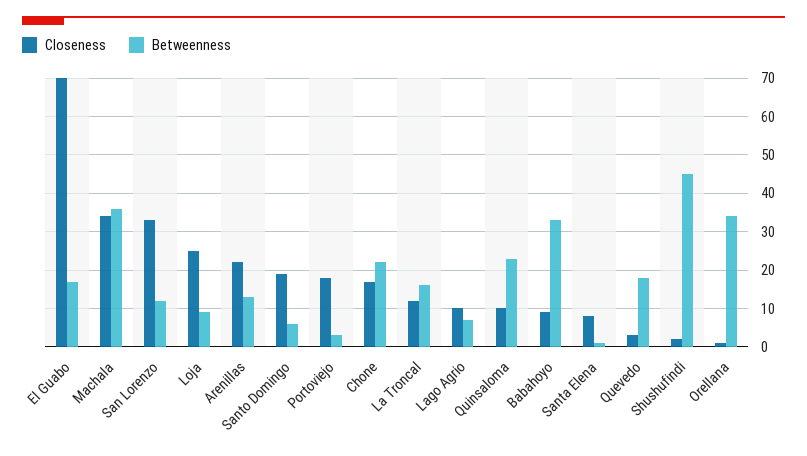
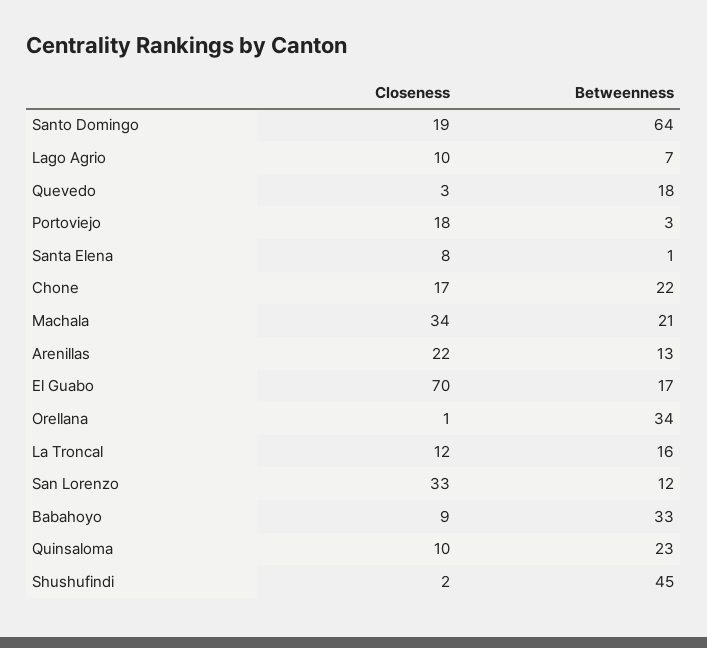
  {
    "Closeness": {
      "El Guabo": 70,
      "Machala": 34,
      "San Lorenzo": 33,
-     "Loja": 25,
      "Arenillas": 22,
      "Santo Domingo": 19,
      "Portoviejo": 18,
      "Chone": 17,
      "La Troncal": 12,
      "Lago Agrio": 10,
      "Quinsaloma": 10,
      "Babahoyo": 9,
      "Santa Elena": 8,
      "Quevedo": 3,
      "Shushufindi": 2,
      "Orellana": 1
    },
    "Betweenness": {
      "El Guabo": 17,
-     "Machala": 35,
+     "Machala": 21,
      "San Lorenzo": 12,
-     "Loja": 10,
      "Arenillas": 13,
-     "Santo Domingo": 5,
+     "Santo Domingo": 64,
      "Portoviejo": 3,
      "Chone": 22,
      "La Troncal": 16,
      "Lago Agrio": 7,
      "Quinsaloma": 23,
      "Babahoyo": 33,
      "Santa Elena": 1,
      "Quevedo": 18,
      "Shushufindi": 45,
      "Orellana": 34
    }
  }

